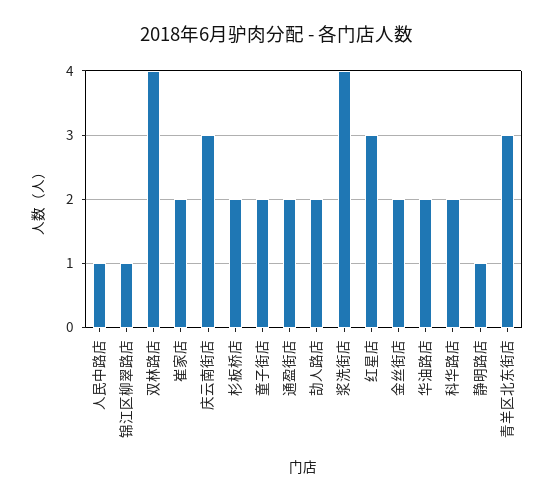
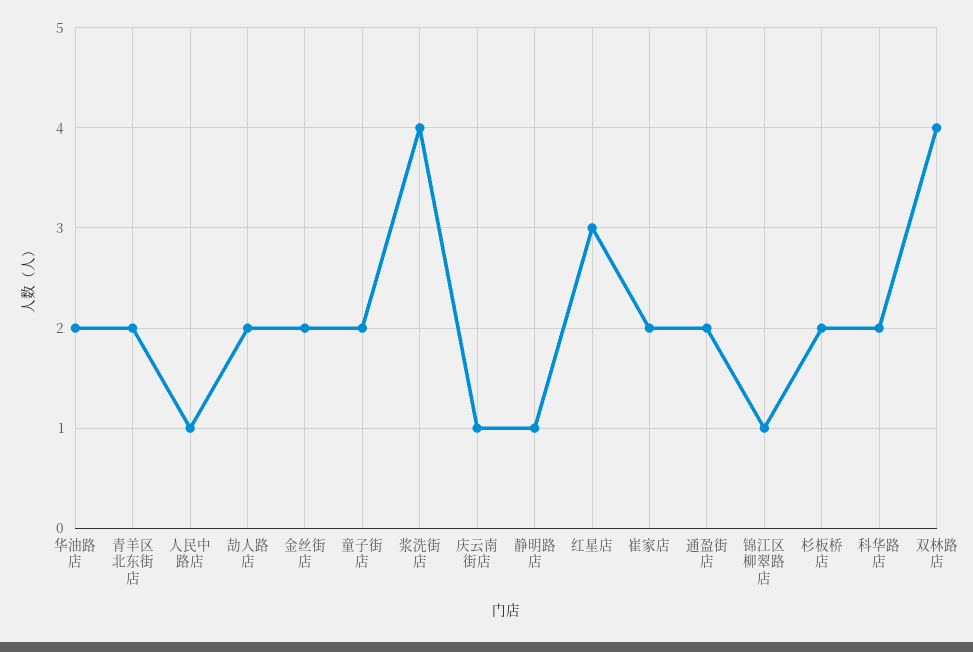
  {
    "人民中路店": 1,
    "锦江区柳翠路店": 1,
    "双林路店": 4,
    "崔家店": 2,
-   "庆云南街店": 3,
+   "庆云南街店": 1,
    "杉板桥店": 2,
    "童子街店": 2,
    "通盈街店": 2,
    "劼人路店": 2,
    "浆洗街店": 4,
    "红星店": 3,
    "金丝街店": 2,
    "华油路店": 2,
    "科华路店": 2,
    "静明路店": 1,
-   "青羊区北东街店": 3
+   "青羊区北东街店": 2
  }

